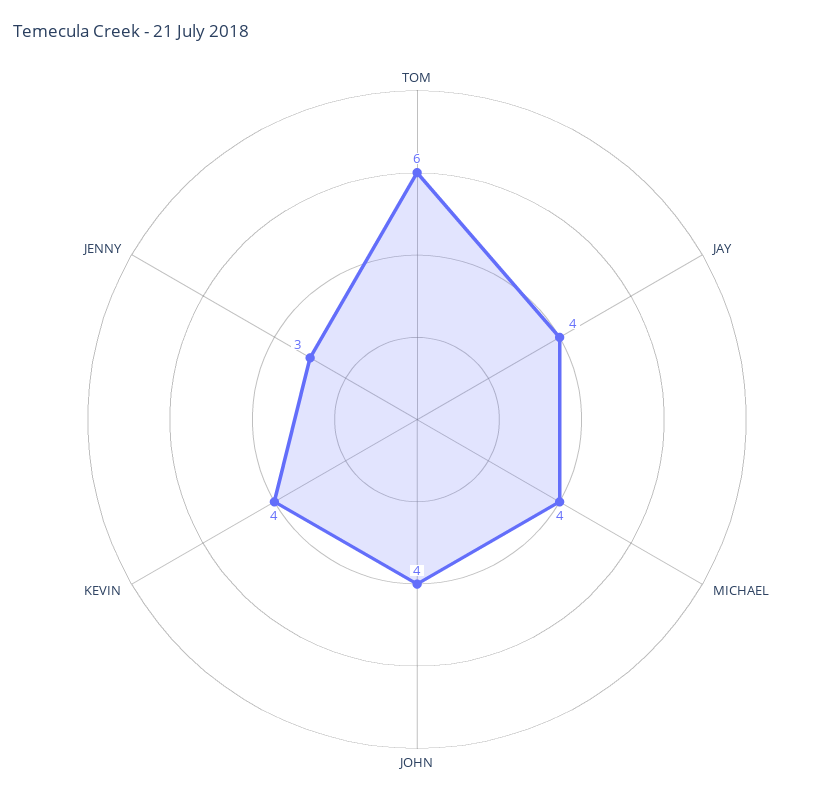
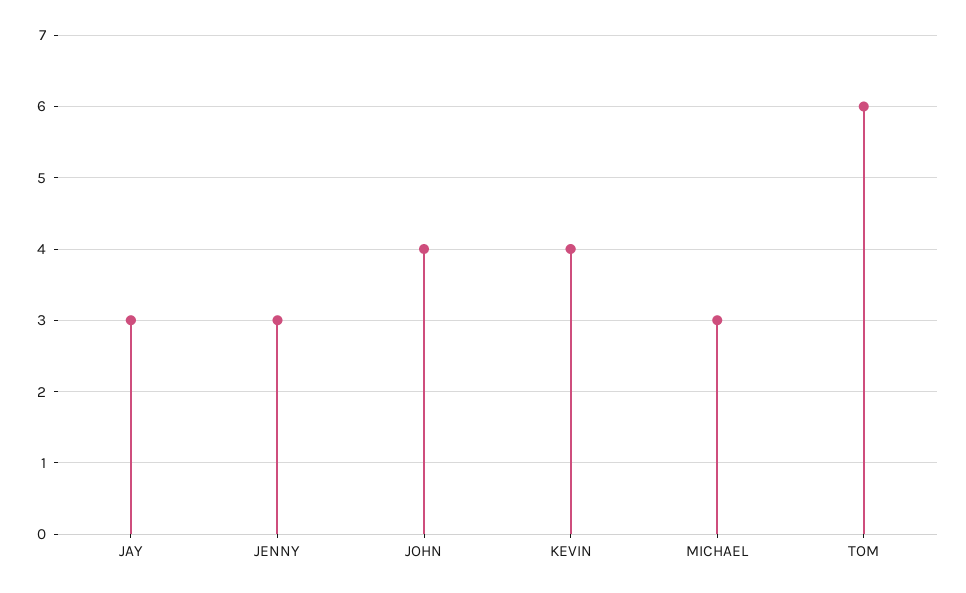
  {
    "TOM": 6,
-   "JAY": 4,
+   "JAY": 3,
-   "MICHAEL": 4,
+   "MICHAEL": 3,
    "JOHN": 4,
    "KEVIN": 4,
    "JENNY": 3
  }

